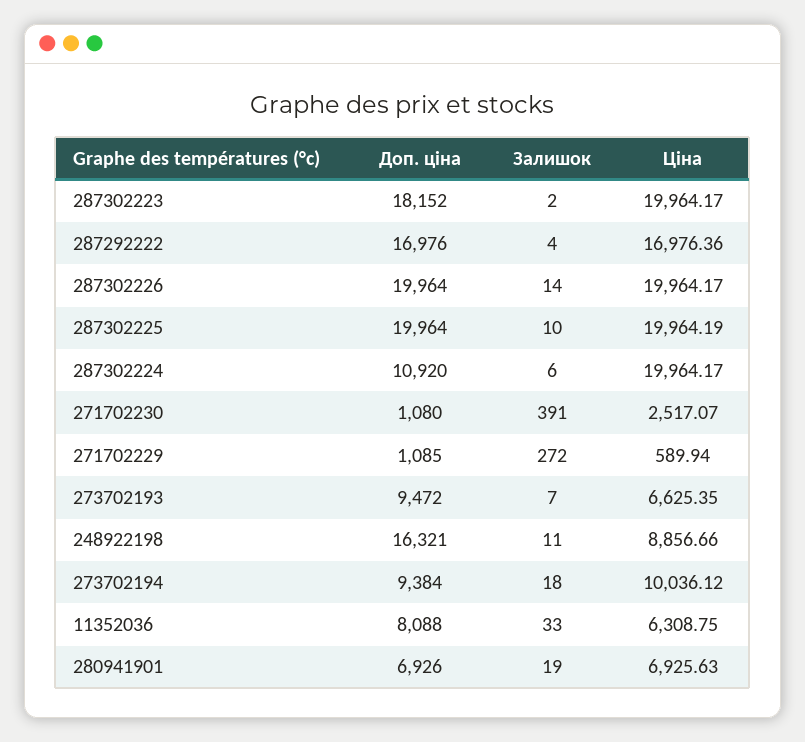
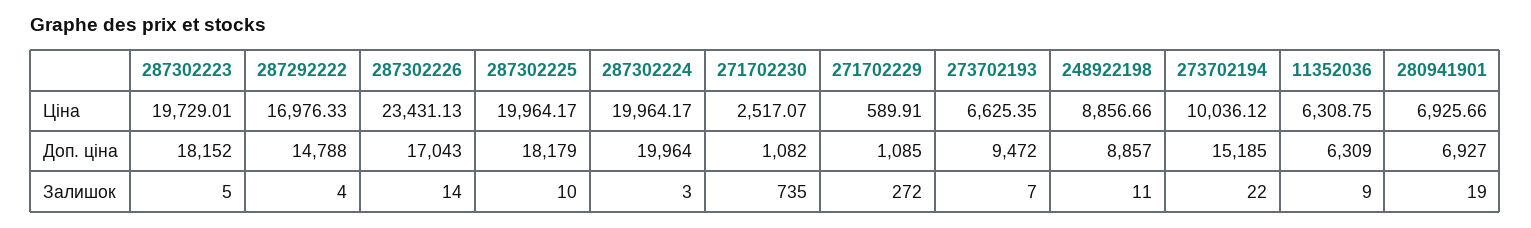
  {
    "Доп. ціна": {
      "287302223": 18152,
-     "287292222": 16976,
+     "287292222": 14788,
-     "287302226": 19964,
+     "287302226": 17043,
-     "287302225": 19964,
+     "287302225": 18179,
-     "287302224": 10920,
+     "287302224": 19964,
-     "271702230": 1080,
+     "271702230": 1082,
      "271702229": 1085,
      "273702193": 9472,
-     "248922198": 16321,
+     "248922198": 8857,
-     "273702194": 9384,
+     "273702194": 15185,
-     "11352036": 8088,
+     "11352036": 6309,
-     "280941901": 6926
+     "280941901": 6927
    },
    "Залишок": {
-     "287302223": 2,
+     "287302223": 5,
      "287292222": 4,
      "287302226": 14,
      "287302225": 10,
-     "287302224": 6,
+     "287302224": 3,
-     "271702230": 391,
+     "271702230": 735,
      "271702229": 272,
      "273702193": 7,
      "248922198": 11,
-     "273702194": 18,
+     "273702194": 22,
-     "11352036": 33,
+     "11352036": 9,
      "280941901": 19
    },
    "Ціна": {
-     "287302223": 19964.17,
+     "287302223": 19729.01,
-     "287292222": 16976.36,
+     "287292222": 16976.33,
-     "287302226": 19964.17,
+     "287302226": 23431.13,
-     "287302225": 19964.19,
+     "287302225": 19964.17,
      "287302224": 19964.17,
      "271702230": 2517.07,
-     "271702229": 589.94,
+     "271702229": 589.91,
      "273702193": 6625.35,
      "248922198": 8856.66,
      "273702194": 10036.12,
      "11352036": 6308.75,
-     "280941901": 6925.63
+     "280941901": 6925.66
    }
  }

